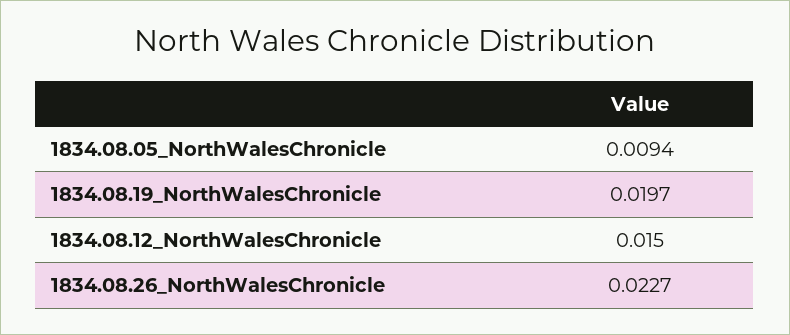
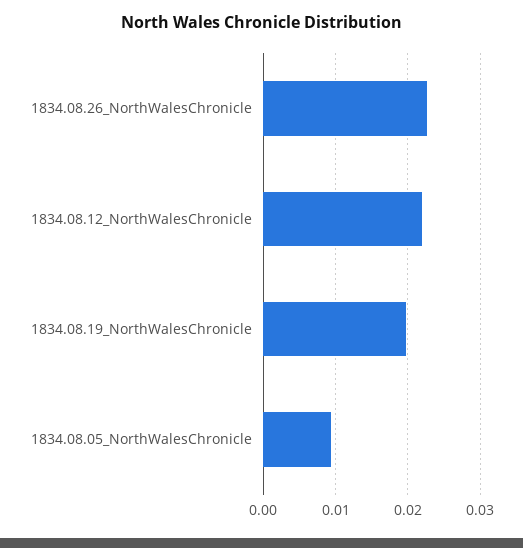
  {
    "1834.08.05_NorthWalesChronicle": 0.0094,
    "1834.08.19_NorthWalesChronicle": 0.0197,
-   "1834.08.12_NorthWalesChronicle": 0.015,
+   "1834.08.12_NorthWalesChronicle": 0.022,
    "1834.08.26_NorthWalesChronicle": 0.0227
  }

